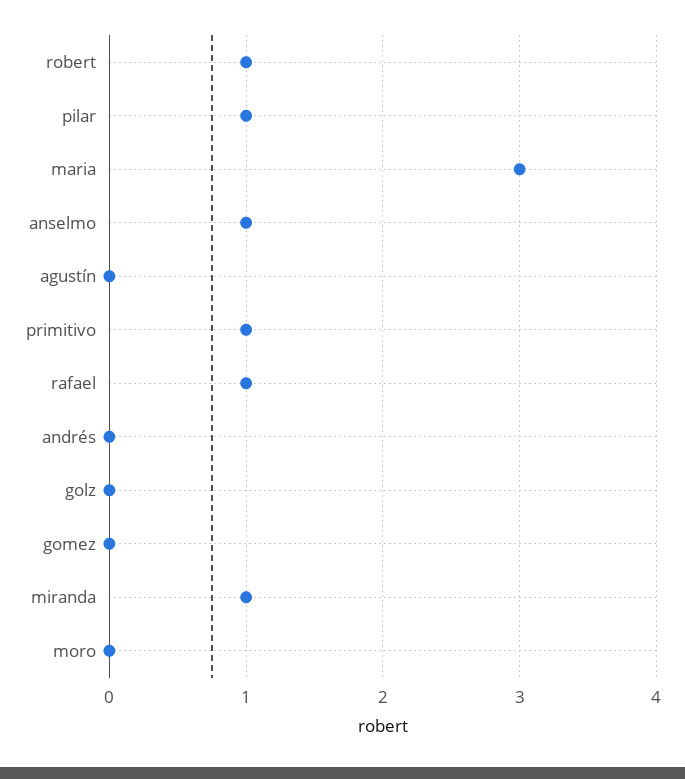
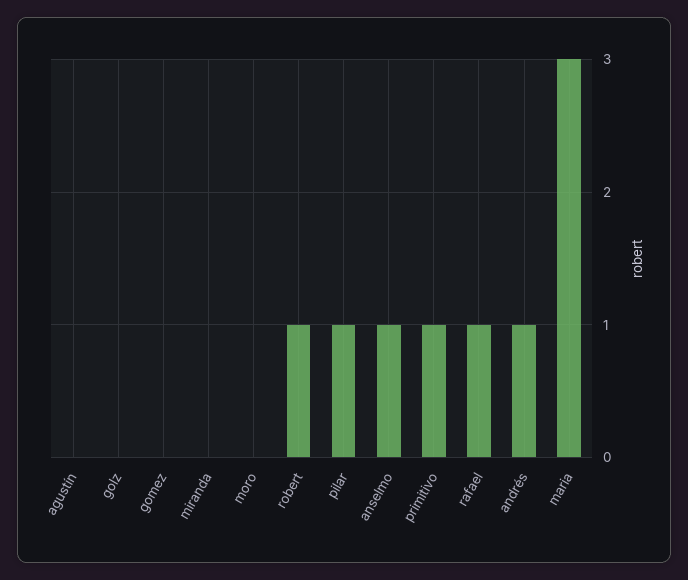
  {
    "robert": 1,
    "pilar": 1,
    "maria": 3,
    "anselmo": 1,
    "agustín": 0,
    "primitivo": 1,
    "rafael": 1,
-   "andrés": 0,
+   "andrés": 1,
    "golz": 0,
    "gomez": 0,
-   "miranda": 1,
+   "miranda": 0,
    "moro": 0
  }

